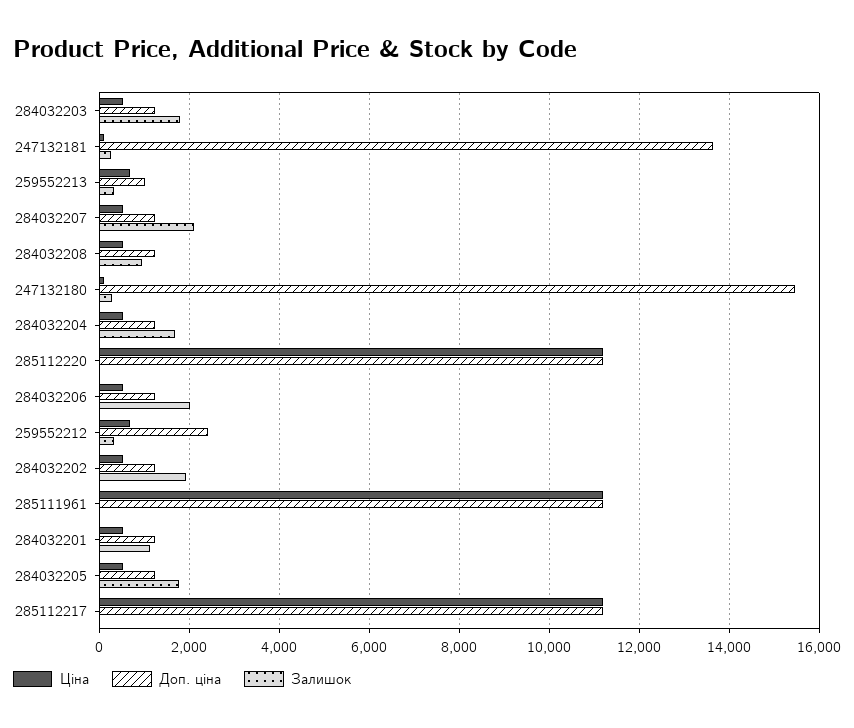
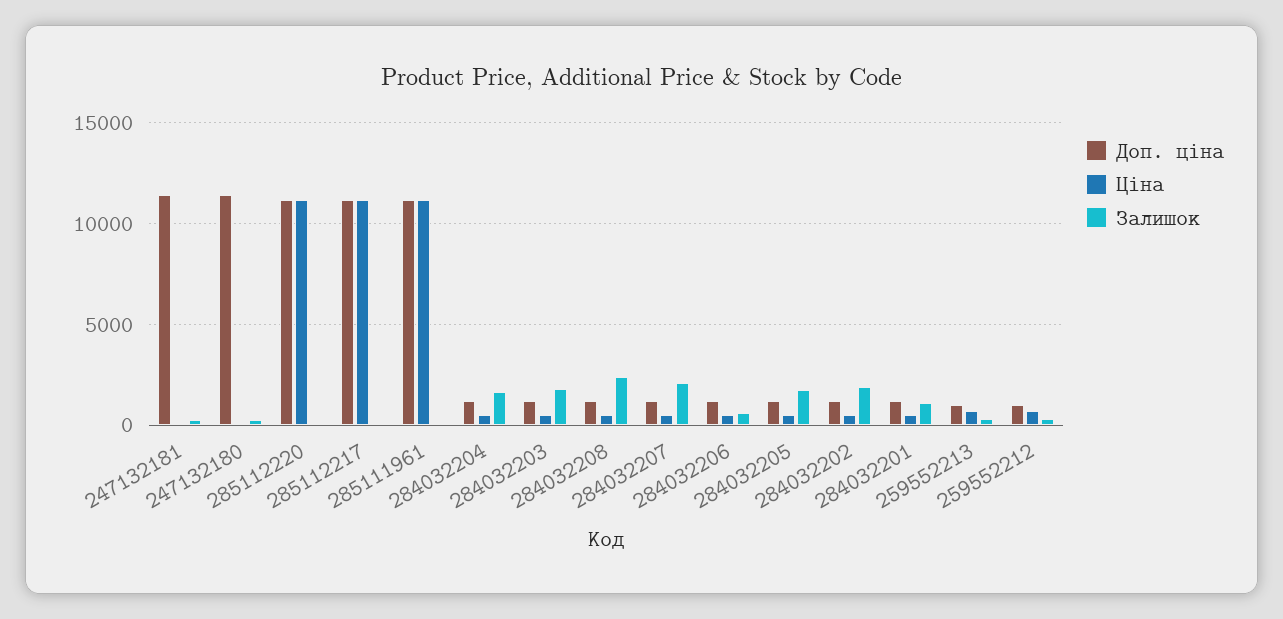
  {
    "Ціна": {
      "284032203": 600,
      "247132181": 200,
      "259552213": 600,
      "284032207": 600,
      "284032208": 600,
      "247132180": 200,
      "284032204": 600,
      "285112220": 11200,
      "284032206": 600,
      "259552212": 600,
      "284032202": 600,
      "285111961": 11200,
      "284032201": 600,
      "284032205": 600,
      "285112217": 11200
    },
    "Доп. ціна": {
      "284032203": 1200,
-     "247132181": 13600,
+     "247132181": 11500,
      "259552213": 1000,
      "284032207": 1200,
      "284032208": 1200,
-     "247132180": 15400,
+     "247132180": 11500,
      "284032204": 1200,
      "285112220": 11200,
      "284032206": 1200,
-     "259552212": 2400,
+     "259552212": 1000,
      "284032202": 1200,
      "285111961": 11200,
      "284032201": 1200,
      "284032205": 1200,
      "285112217": 11200
    },
    "Залишок": {
      "284032203": 1800,
      "247132181": 200,
      "259552213": 400,
      "284032207": 2000,
-     "284032208": 1000,
+     "284032208": 2500,
      "247132180": 200,
      "284032204": 1600,
      "285112220": 0,
-     "284032206": 2000,
+     "284032206": 500,
      "259552212": 400,
      "284032202": 2000,
      "285111961": 0,
      "284032201": 1200,
      "284032205": 1800,
      "285112217": 0
    }
  }

